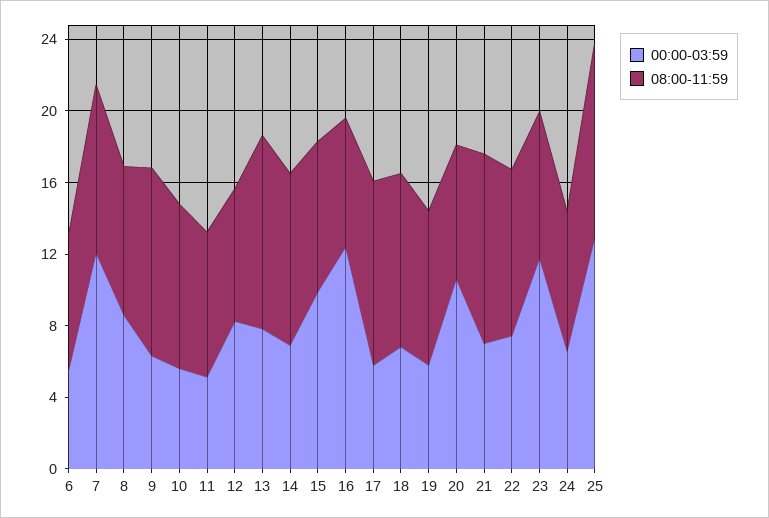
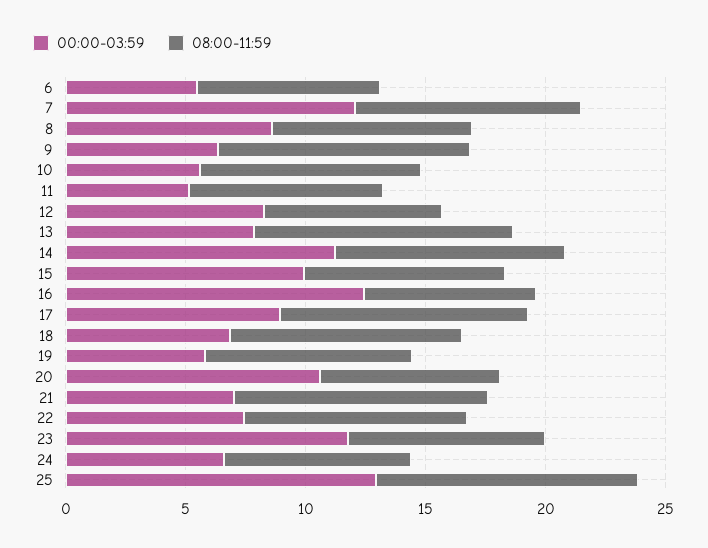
  {
    "00:00-03:59": {
      "6": 5,
      "7": 12,
      "8": 9,
      "9": 6,
      "10": 6,
      "11": 5,
      "12": 8,
      "13": 8,
-     "14": 7,
+     "14": 11,
      "15": 10,
      "16": 12,
-     "17": 6,
+     "17": 9,
      "18": 7,
      "19": 6,
      "20": 11,
      "21": 7,
      "22": 7,
      "23": 12,
      "24": 7,
      "25": 13
    },
    "08:00-11:59": {
      "6": 8,
      "7": 9,
      "8": 8,
      "9": 11,
      "10": 9,
      "11": 8,
      "12": 7,
      "13": 11,
      "14": 10,
      "15": 8,
      "16": 7,
      "17": 10,
      "18": 10,
      "19": 9,
      "20": 8,
      "21": 11,
      "22": 9,
      "23": 8,
      "24": 8,
      "25": 11
    }
  }

